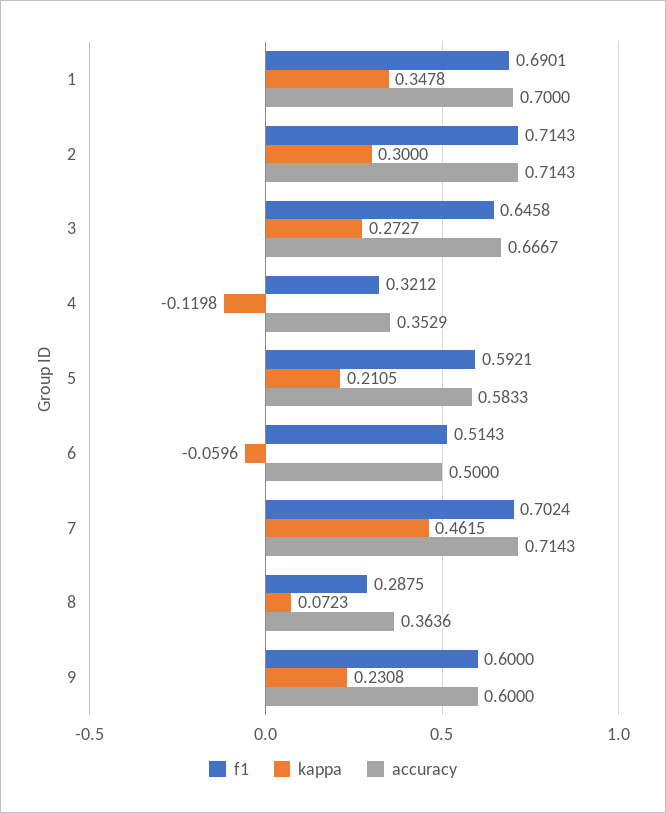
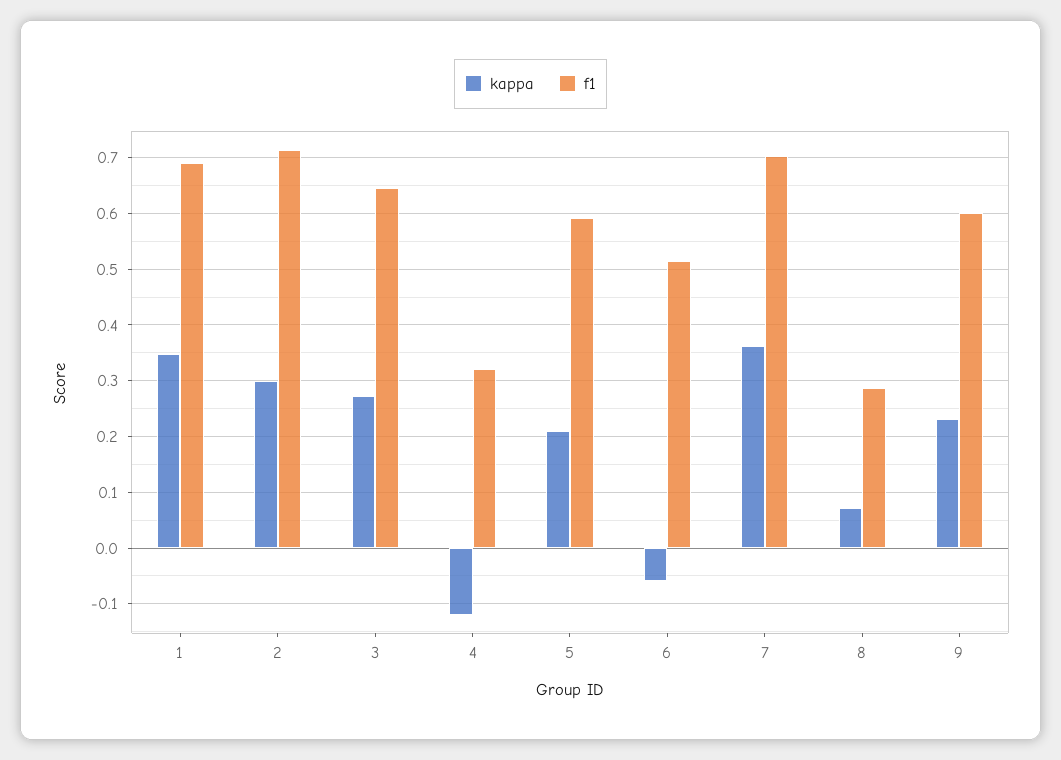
  {
    "f1": {
      "1": 0.6901,
      "2": 0.7143,
      "3": 0.6458,
      "4": 0.3212,
      "5": 0.5921,
      "6": 0.5143,
      "7": 0.7024,
      "8": 0.2875,
      "9": 0.6
    },
    "kappa": {
      "1": 0.3478,
      "2": 0.3,
      "3": 0.2727,
      "4": -0.1198,
      "5": 0.2105,
      "6": -0.0596,
-     "7": 0.4615,
+     "7": 0.36,
      "8": 0.0723,
      "9": 0.2308
-   },
+   }
-   "accuracy": {
-     "1": 0.7,
-     "2": 0.7143,
-     "3": 0.6667,
-     "4": 0.3529,
-     "5": 0.5833,
-     "6": 0.5,
-     "7": 0.7143,
-     "8": 0.3636,
-     "9": 0.6
-   }
  }

